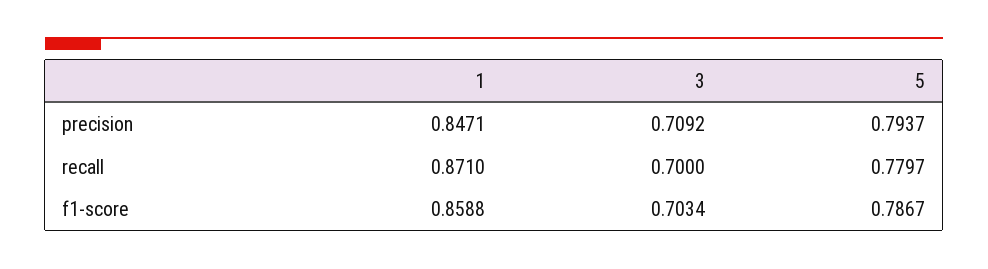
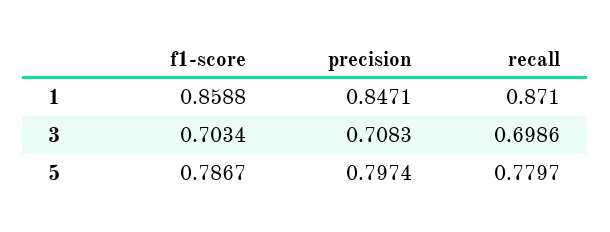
  {
    "1": {
      "precision": 0.8471,
      "recall": 0.871,
      "f1-score": 0.8588
    },
    "3": {
-     "precision": 0.7092,
+     "precision": 0.7083,
-     "recall": 0.7,
+     "recall": 0.6986,
      "f1-score": 0.7034
    },
    "5": {
-     "precision": 0.7937,
+     "precision": 0.7974,
      "recall": 0.7797,
      "f1-score": 0.7867
    }
  }

